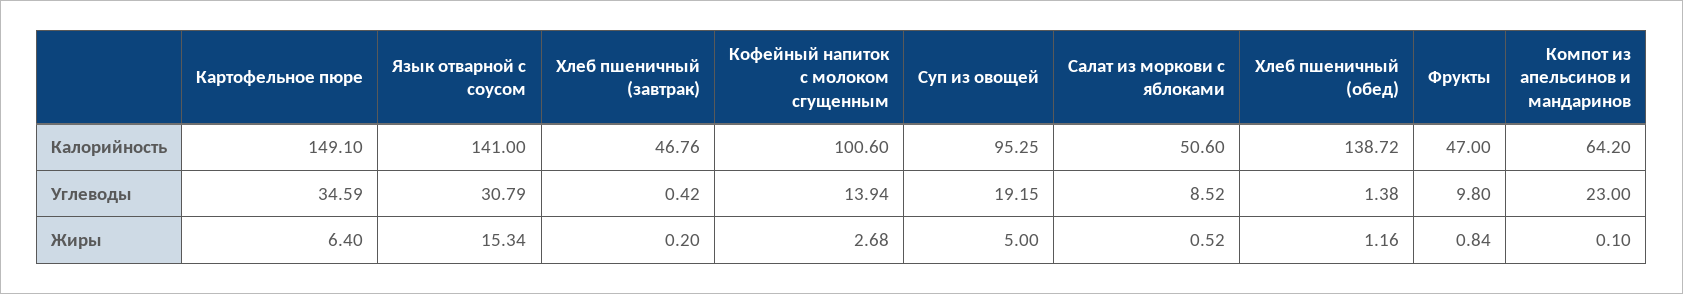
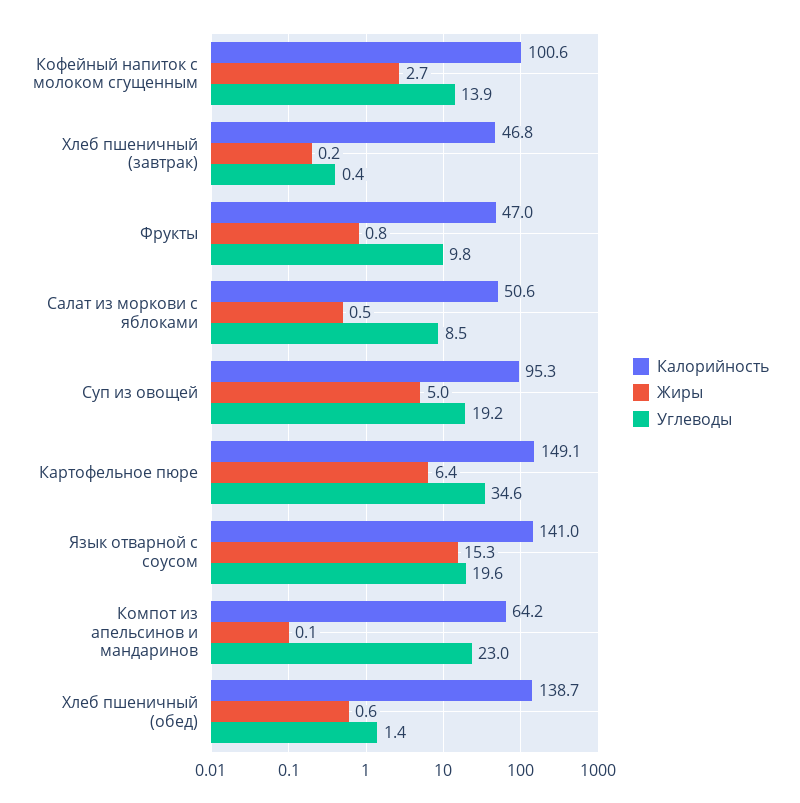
  {
    "Калорийность": {
      "Картофельное пюре": 149.1,
      "Язык отварной с соусом": 141,
      "Хлеб пшеничный (завтрак)": 46.76,
      "Кофейный напиток с молоком сгущенным": 100.6,
      "Суп из овощей": 95.25,
      "Салат из моркови с яблоками": 50.6,
      "Хлеб пшеничный (обед)": 138.72,
      "Фрукты": 47,
      "Компот из апельсинов и мандаринов": 64.2
    },
    "Углеводы": {
      "Картофельное пюре": 34.59,
-     "Язык отварной с соусом": 30.79,
+     "Язык отварной с соусом": 19.6,
      "Хлеб пшеничный (завтрак)": 0.42,
      "Кофейный напиток с молоком сгущенным": 13.94,
      "Суп из овощей": 19.15,
      "Салат из моркови с яблоками": 8.52,
      "Хлеб пшеничный (обед)": 1.38,
      "Фрукты": 9.8,
      "Компот из апельсинов и мандаринов": 23
    },
    "Жиры": {
      "Картофельное пюре": 6.4,
      "Язык отварной с соусом": 15.34,
      "Хлеб пшеничный (завтрак)": 0.2,
      "Кофейный напиток с молоком сгущенным": 2.68,
      "Суп из овощей": 5,
      "Салат из моркови с яблоками": 0.52,
-     "Хлеб пшеничный (обед)": 1.16,
+     "Хлеб пшеничный (обед)": 0.6,
      "Фрукты": 0.84,
      "Компот из апельсинов и мандаринов": 0.1
    }
  }

